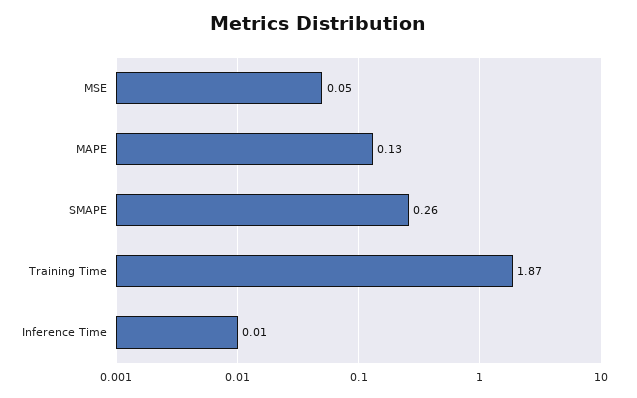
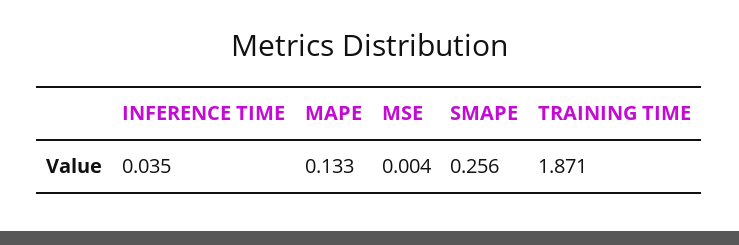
  {
-   "MSE": 0.05,
+   "MSE": 0.004,
    "MAPE": 0.133,
    "SMAPE": 0.256,
    "Training Time": 1.871,
-   "Inference Time": 0.01
+   "Inference Time": 0.035
  }

